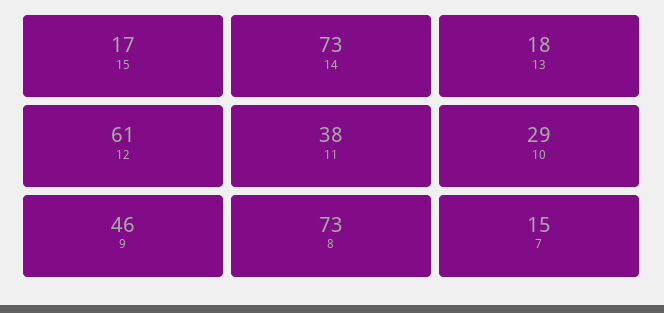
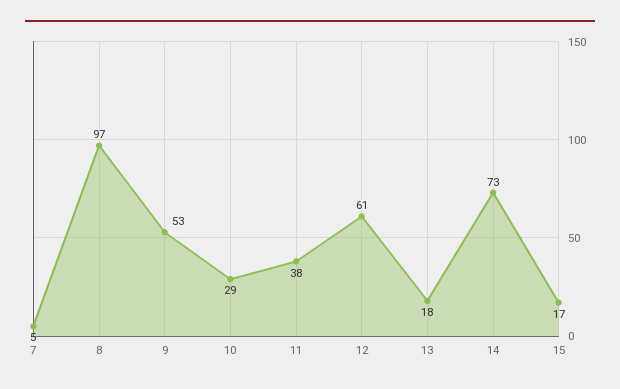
  {
    "15": 17,
    "14": 73,
    "13": 18,
    "12": 61,
    "11": 38,
    "10": 29,
-   "9": 46,
+   "9": 53,
-   "8": 73,
+   "8": 97,
-   "7": 15
+   "7": 5
  }

